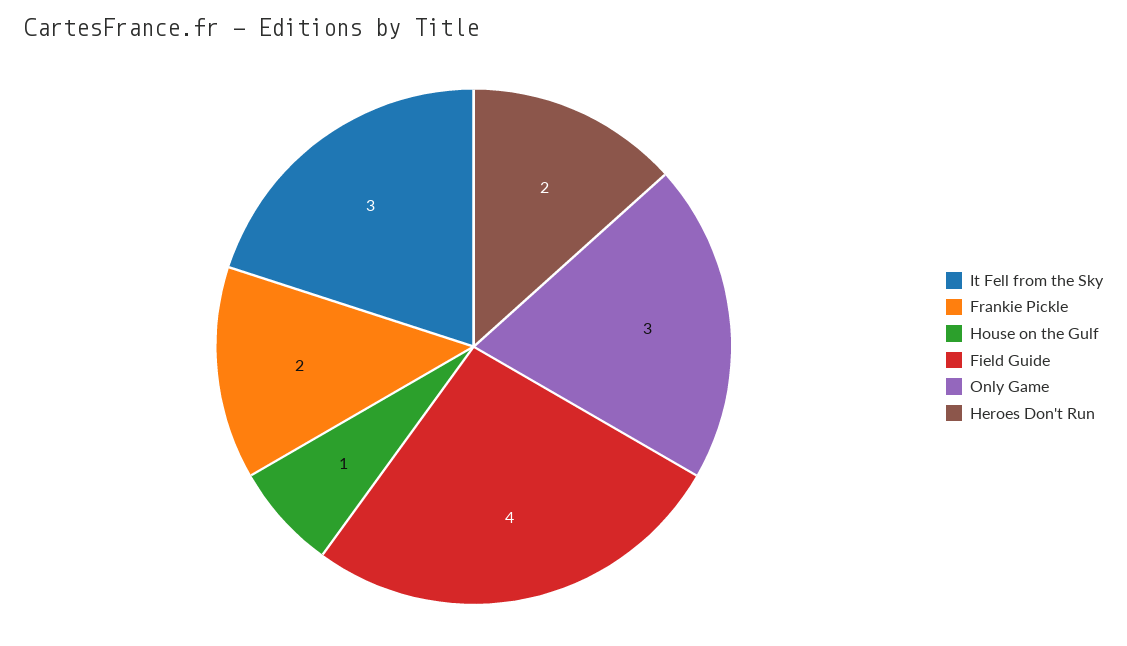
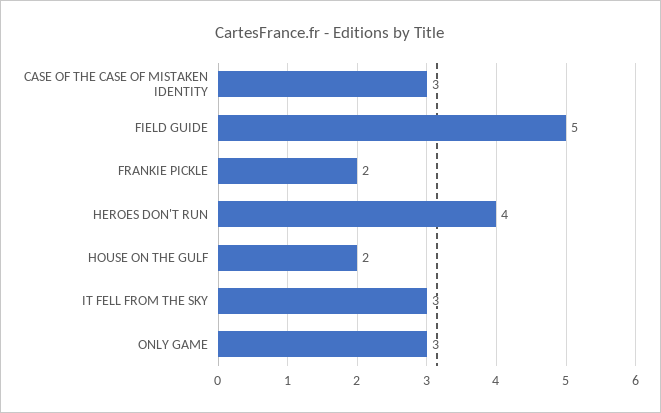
  {
    "It Fell from the Sky": 3,
    "Frankie Pickle": 2,
-   "House on the Gulf": 1,
+   "House on the Gulf": 2,
-   "Field Guide": 4,
+   "Field Guide": 5,
    "Only Game": 3,
-   "Heroes Don't Run": 2
+   "Heroes Don't Run": 4,
+   "CASE OF THE CASE OF MISTAKEN IDENTITY": 3
  }

